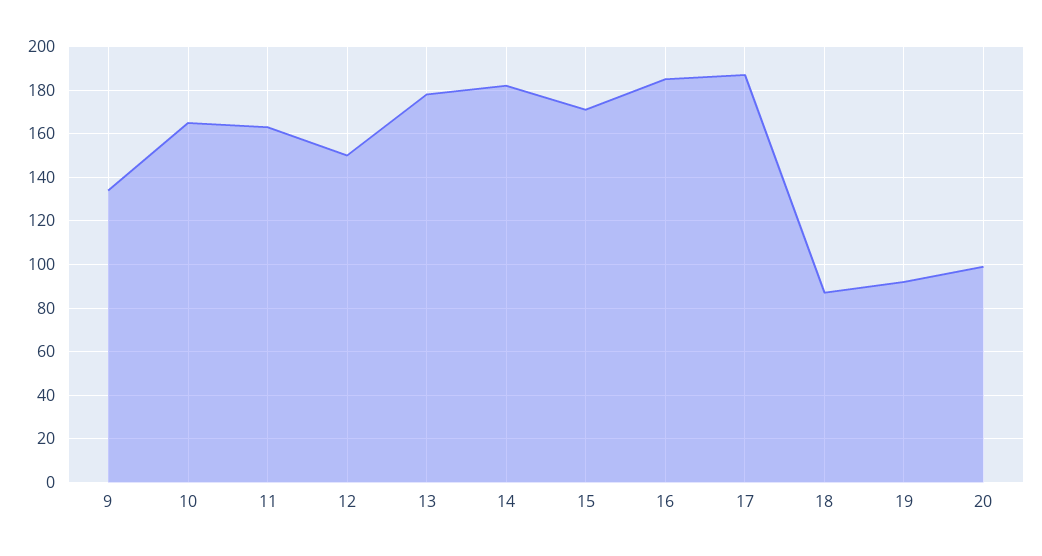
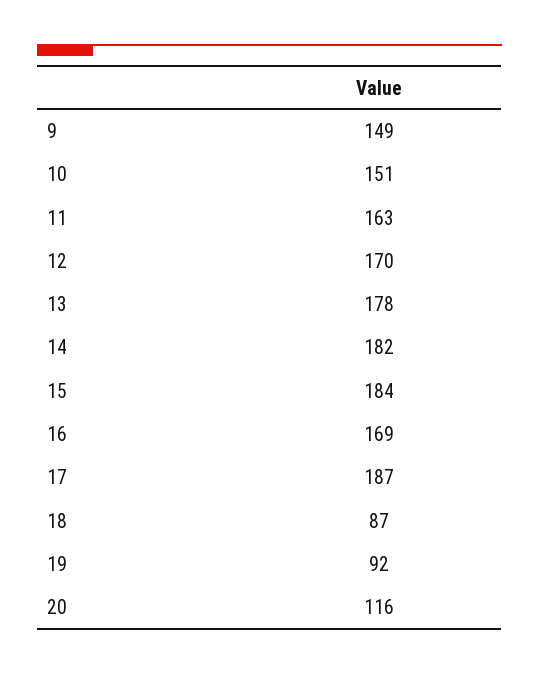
  {
-   "9": 135,
+   "9": 149,
-   "10": 165,
+   "10": 151,
    "11": 163,
-   "12": 150,
+   "12": 170,
    "13": 178,
    "14": 182,
-   "15": 170,
+   "15": 184,
-   "16": 185,
+   "16": 169,
    "17": 187,
    "18": 87,
    "19": 92,
-   "20": 100
+   "20": 116
  }

